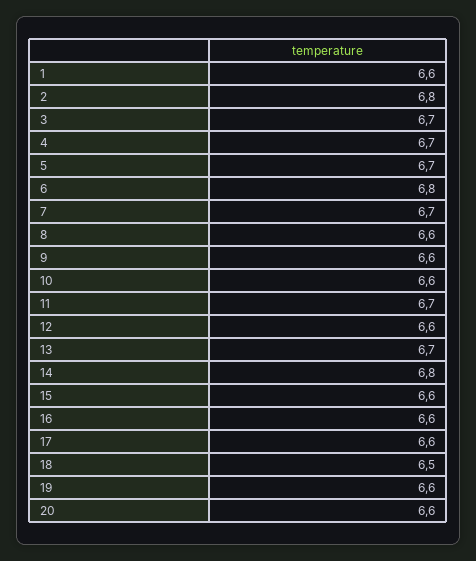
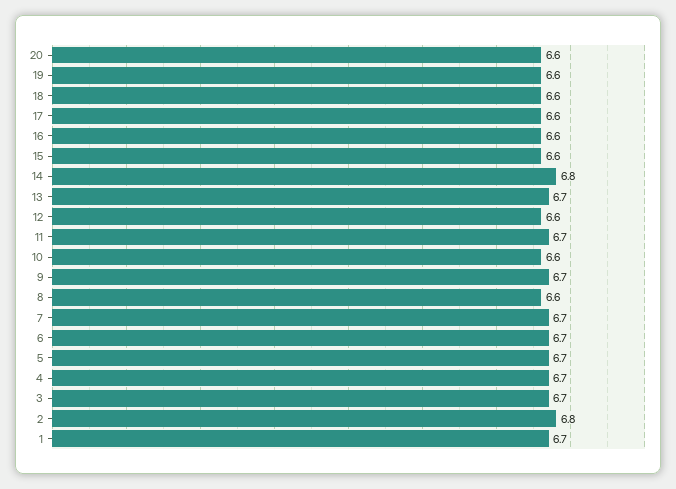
  {
-   "1": 6.6,
+   "1": 6.7,
    "2": 6.8,
    "3": 6.7,
    "4": 6.7,
    "5": 6.7,
-   "6": 6.8,
+   "6": 6.7,
    "7": 6.7,
    "8": 6.6,
-   "9": 6.6,
+   "9": 6.7,
    "10": 6.6,
    "11": 6.7,
    "12": 6.6,
    "13": 6.7,
    "14": 6.8,
    "15": 6.6,
    "16": 6.6,
    "17": 6.6,
-   "18": 6.5,
+   "18": 6.6,
    "19": 6.6,
    "20": 6.6
  }

